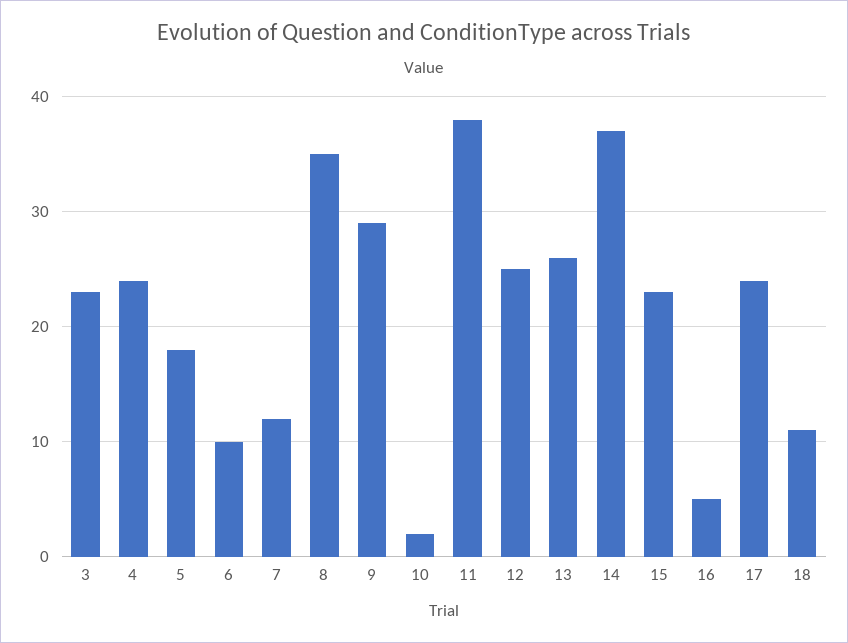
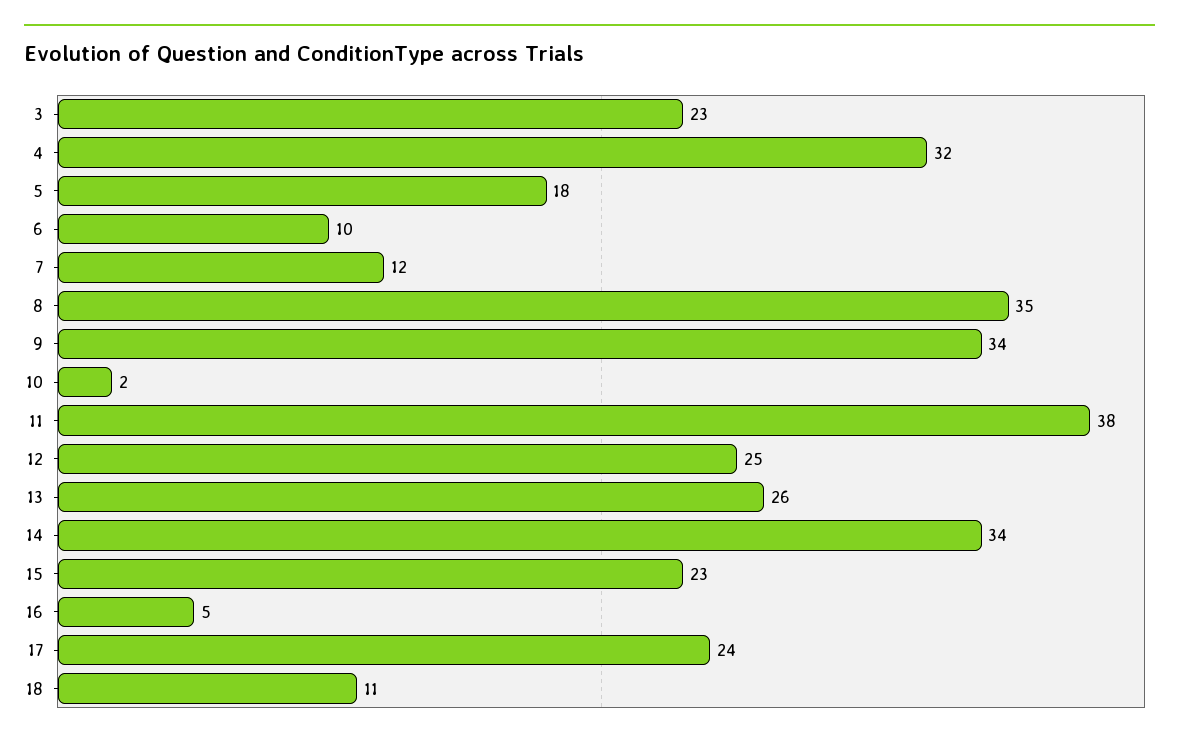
  {
    "3": 23,
-   "4": 24,
+   "4": 32,
    "5": 18,
    "6": 10,
    "7": 12,
    "8": 35,
-   "9": 29,
+   "9": 34,
    "10": 2,
    "11": 38,
    "12": 25,
    "13": 26,
-   "14": 37,
+   "14": 34,
    "15": 23,
    "16": 5,
    "17": 24,
    "18": 11
  }

